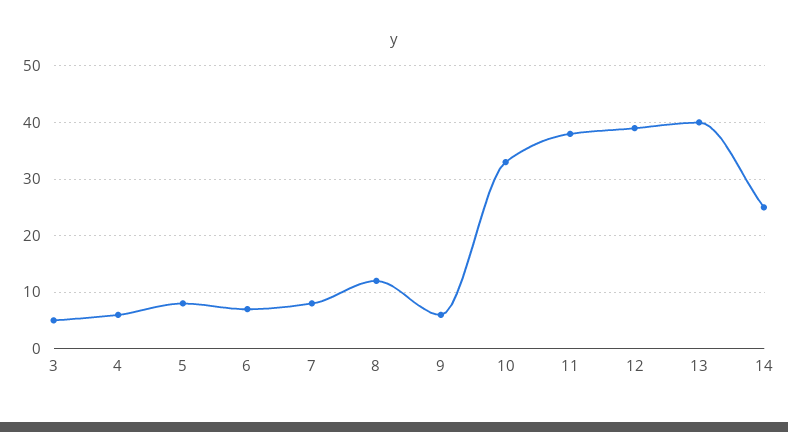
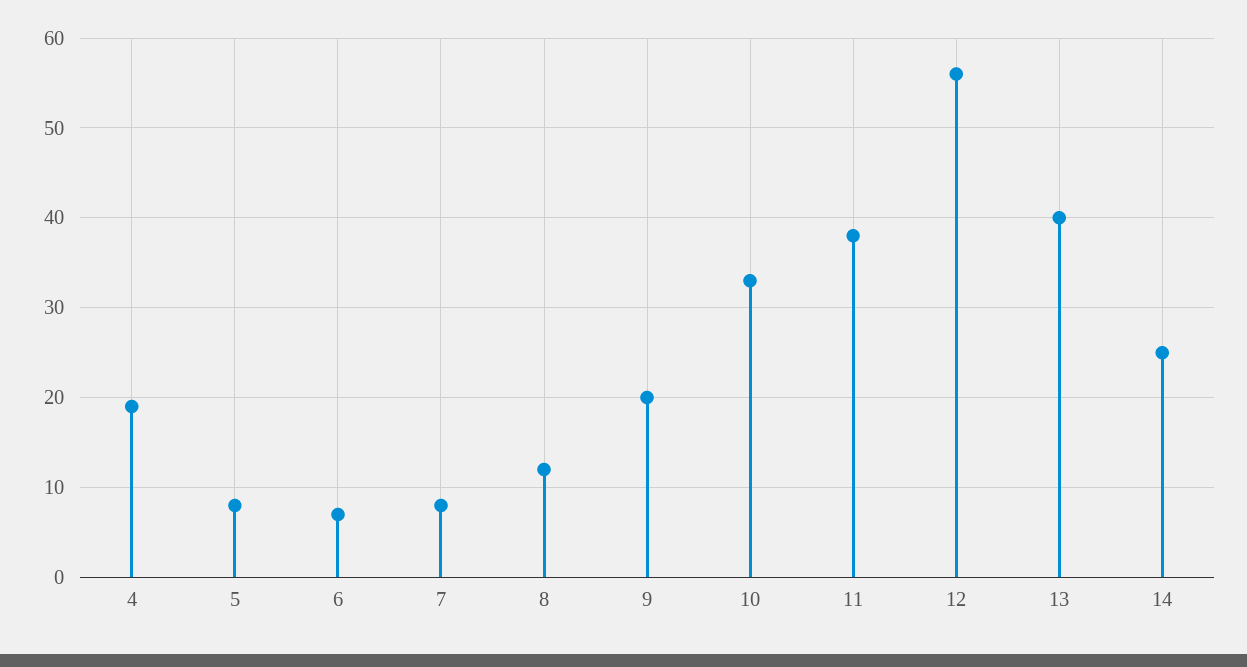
  {
-   "3": 5,
-   "4": 5,
+   "4": 19,
    "5": 8,
    "6": 7,
    "7": 8,
    "8": 12,
-   "9": 5,
+   "9": 20,
    "10": 33,
    "11": 38,
-   "12": 40,
+   "12": 56,
    "13": 40,
    "14": 25
  }

